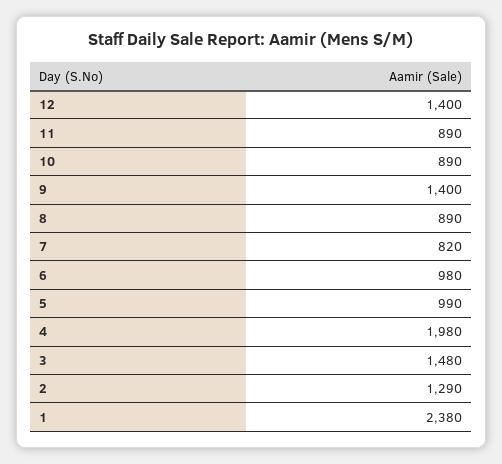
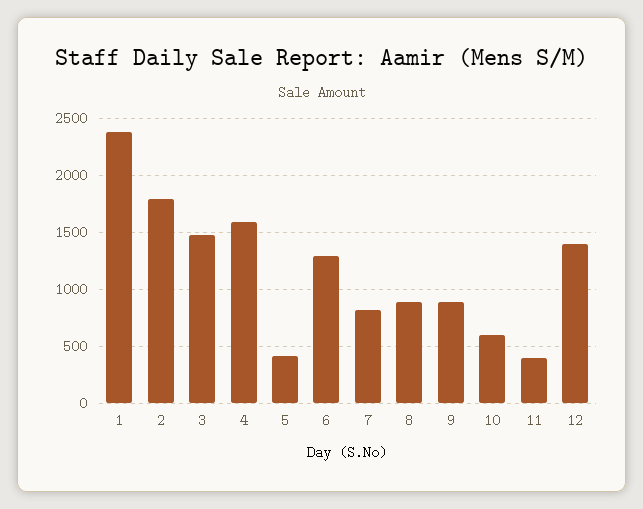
  {
    "12": 1400,
-   "11": 890,
+   "11": 400,
-   "10": 890,
+   "10": 600,
-   "9": 1400,
+   "9": 900,
    "8": 890,
    "7": 820,
-   "6": 980,
+   "6": 1300,
-   "5": 990,
+   "5": 400,
-   "4": 1980,
+   "4": 1600,
    "3": 1480,
-   "2": 1290,
+   "2": 1800,
    "1": 2380
  }

